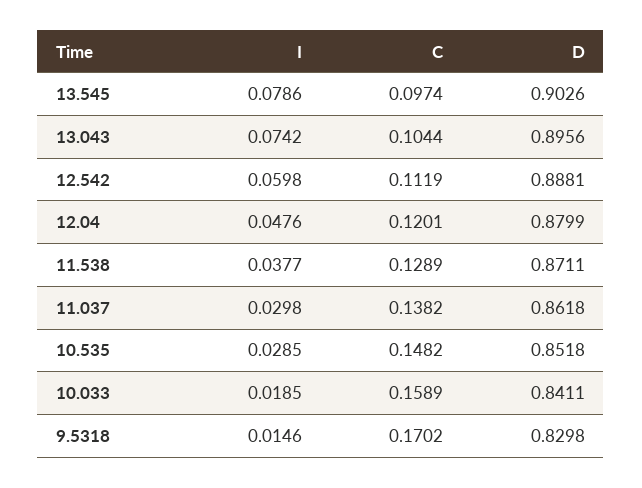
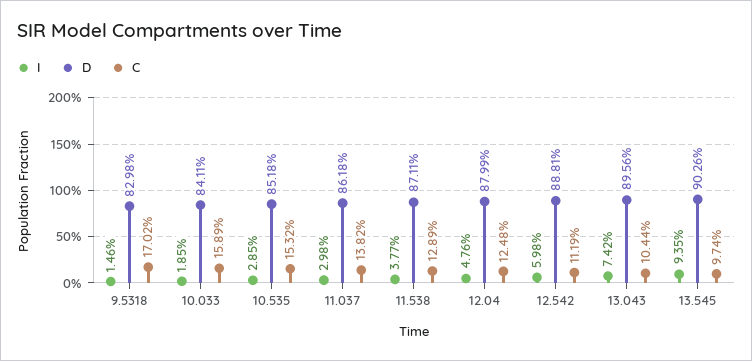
  {
    "I": {
-     "13.545": 0.0786,
+     "13.545": 0.0935,
      "13.043": 0.0742,
      "12.542": 0.0598,
      "12.04": 0.0476,
      "11.538": 0.0377,
      "11.037": 0.0298,
      "10.535": 0.0285,
      "10.033": 0.0185,
      "9.5318": 0.0146
    },
    "C": {
      "13.545": 0.0974,
      "13.043": 0.1044,
      "12.542": 0.1119,
-     "12.04": 0.1201,
+     "12.04": 0.1248,
      "11.538": 0.1289,
      "11.037": 0.1382,
-     "10.535": 0.1482,
+     "10.535": 0.1532,
      "10.033": 0.1589,
      "9.5318": 0.1702
    },
    "D": {
      "13.545": 0.9026,
      "13.043": 0.8956,
      "12.542": 0.8881,
      "12.04": 0.8799,
      "11.538": 0.8711,
      "11.037": 0.8618,
      "10.535": 0.8518,
      "10.033": 0.8411,
      "9.5318": 0.8298
    }
  }

